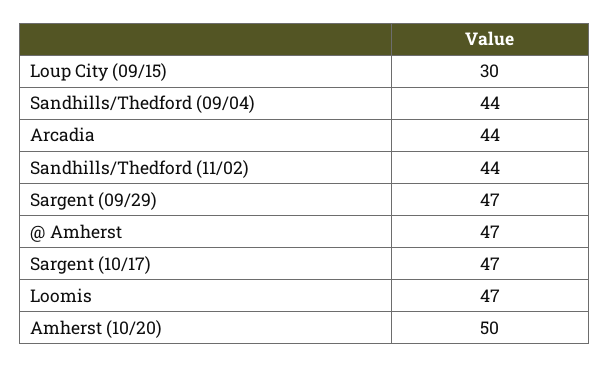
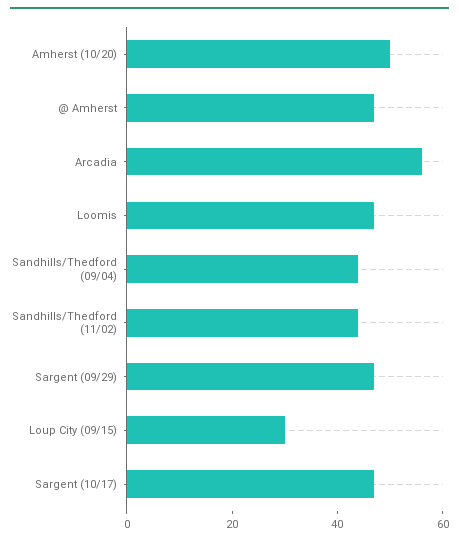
  {
    "Loup City (09/15)": 30,
    "Sandhills/Thedford (09/04)": 44,
-   "Arcadia": 44,
+   "Arcadia": 55,
    "Sandhills/Thedford (11/02)": 44,
    "Sargent (09/29)": 47,
    "@ Amherst": 47,
    "Sargent (10/17)": 47,
    "Loomis": 47,
    "Amherst (10/20)": 50
  }

